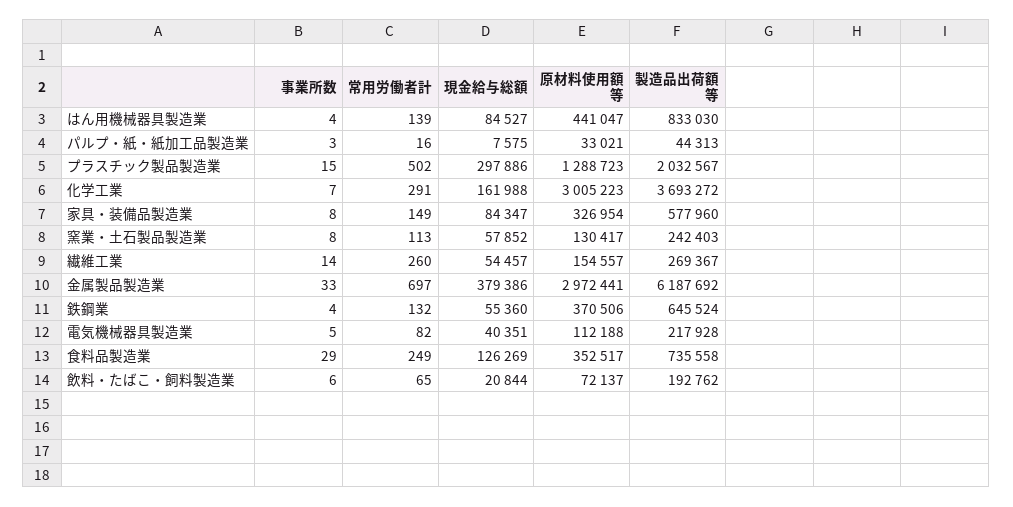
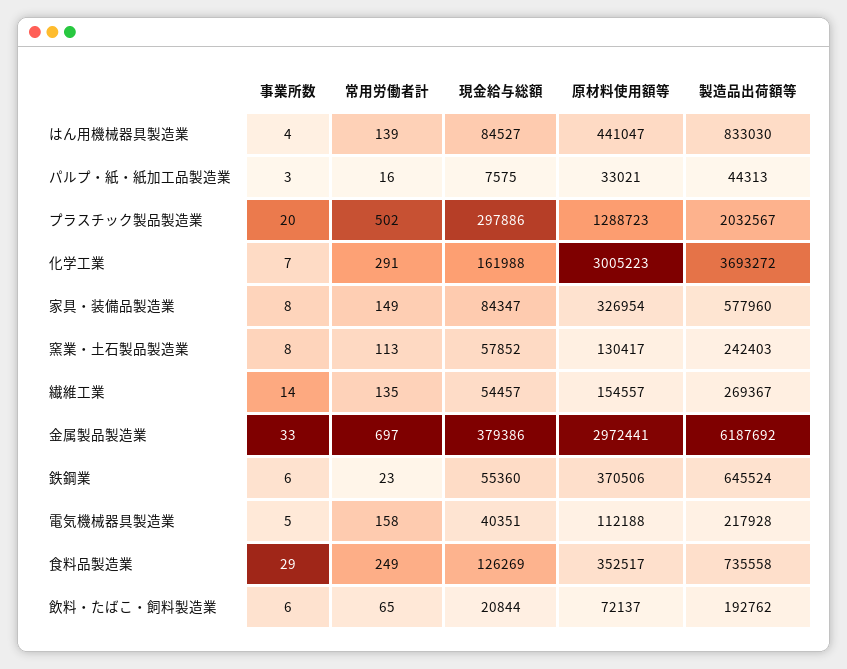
  {
    "事業所数": {
      "はん用機械器具製造業": 4,
      "パルプ・紙・紙加工品製造業": 3,
-     "プラスチック製品製造業": 15,
+     "プラスチック製品製造業": 20,
      "化学工業": 7,
      "家具・装備品製造業": 8,
      "窯業・土石製品製造業": 8,
      "繊維工業": 14,
      "金属製品製造業": 33,
-     "鉄鋼業": 4,
+     "鉄鋼業": 6,
      "電気機械器具製造業": 5,
      "食料品製造業": 29,
      "飲料・たばこ・飼料製造業": 6
    },
    "常用労働者計": {
      "はん用機械器具製造業": 139,
      "パルプ・紙・紙加工品製造業": 16,
      "プラスチック製品製造業": 502,
      "化学工業": 291,
      "家具・装備品製造業": 149,
      "窯業・土石製品製造業": 113,
-     "繊維工業": 260,
+     "繊維工業": 135,
      "金属製品製造業": 697,
-     "鉄鋼業": 132,
+     "鉄鋼業": 23,
-     "電気機械器具製造業": 82,
+     "電気機械器具製造業": 158,
      "食料品製造業": 249,
      "飲料・たばこ・飼料製造業": 65
    },
    "現金給与総額": {
      "はん用機械器具製造業": 84527,
      "パルプ・紙・紙加工品製造業": 7575,
      "プラスチック製品製造業": 297886,
      "化学工業": 161988,
      "家具・装備品製造業": 84347,
      "窯業・土石製品製造業": 57852,
      "繊維工業": 54457,
      "金属製品製造業": 379386,
      "鉄鋼業": 55360,
      "電気機械器具製造業": 40351,
      "食料品製造業": 126269,
      "飲料・たばこ・飼料製造業": 20844
    },
    "原材料使用額等": {
      "はん用機械器具製造業": 441047,
      "パルプ・紙・紙加工品製造業": 33021,
      "プラスチック製品製造業": 1288723,
      "化学工業": 3005223,
      "家具・装備品製造業": 326954,
      "窯業・土石製品製造業": 130417,
      "繊維工業": 154557,
      "金属製品製造業": 2972441,
      "鉄鋼業": 370506,
      "電気機械器具製造業": 112188,
      "食料品製造業": 352517,
      "飲料・たばこ・飼料製造業": 72137
    },
    "製造品出荷額等": {
      "はん用機械器具製造業": 833030,
      "パルプ・紙・紙加工品製造業": 44313,
      "プラスチック製品製造業": 2032567,
      "化学工業": 3693272,
      "家具・装備品製造業": 577960,
      "窯業・土石製品製造業": 242403,
      "繊維工業": 269367,
      "金属製品製造業": 6187692,
      "鉄鋼業": 645524,
      "電気機械器具製造業": 217928,
      "食料品製造業": 735558,
      "飲料・たばこ・飼料製造業": 192762
    }
  }

